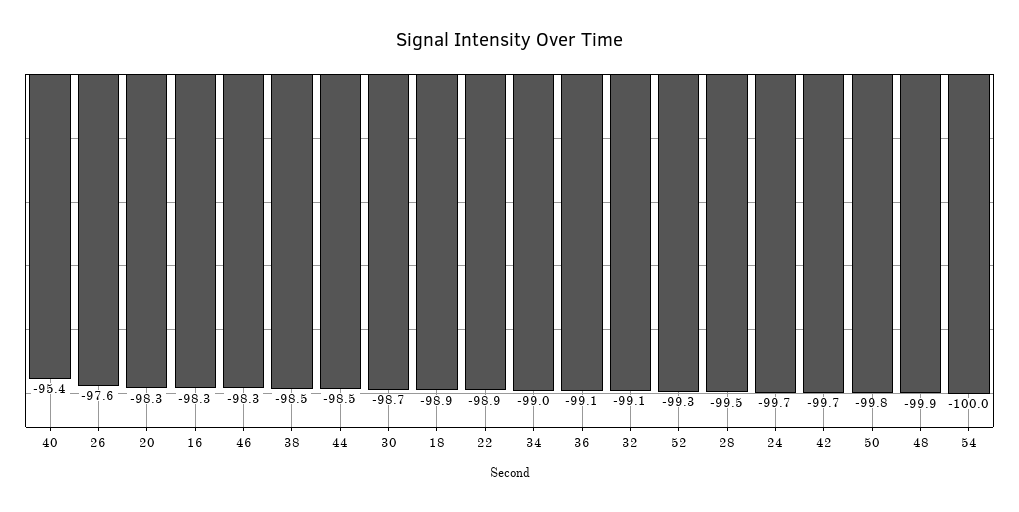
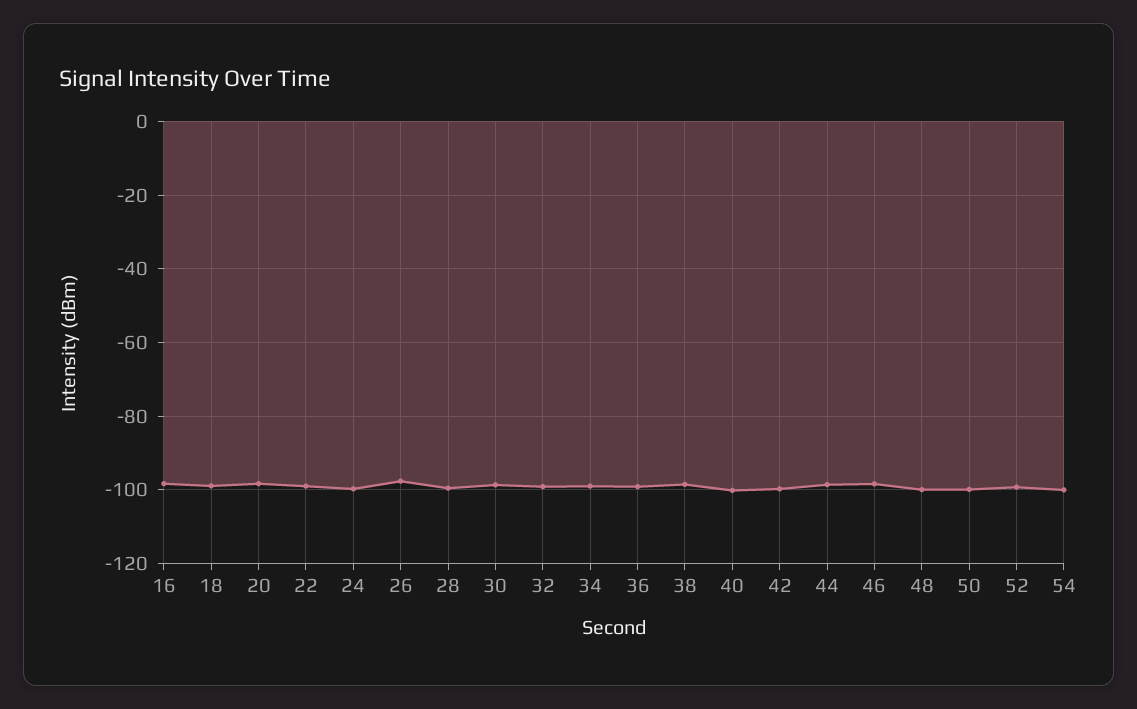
  {
-   "40": -95.4,
+   "40": -100,
    "26": -97.6,
    "20": -98.3,
    "16": -98.3,
    "46": -98.3,
    "38": -98.5,
    "44": -98.5,
    "30": -98.7,
    "18": -98.9,
    "22": -98.9,
    "34": -99,
    "36": -99.1,
    "32": -99.1,
    "52": -99.3,
    "28": -99.5,
    "24": -99.7,
    "42": -99.7,
    "50": -99.8,
    "48": -99.9,
    "54": -100
  }

